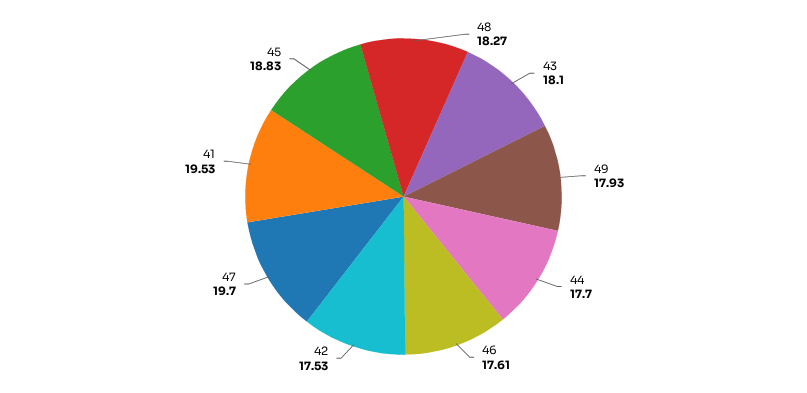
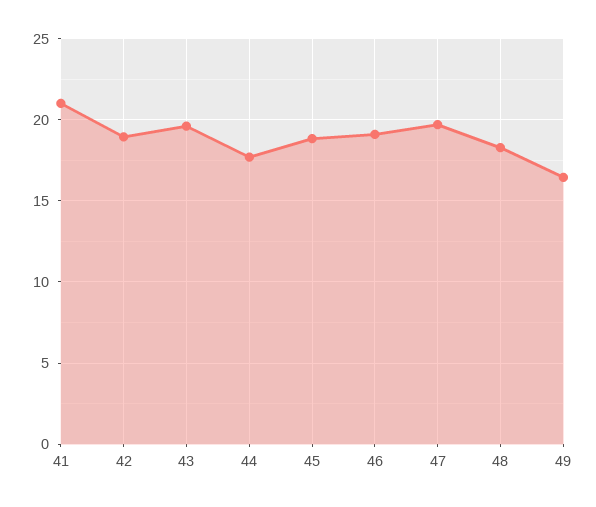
  {
    "48": 18.27,
-   "43": 18.1,
+   "43": 19.5,
-   "49": 17.93,
+   "49": 16.5,
    "44": 17.7,
-   "46": 17.61,
+   "46": 19,
-   "42": 17.53,
+   "42": 19,
    "47": 19.7,
-   "41": 19.53,
+   "41": 21,
    "45": 18.83
  }

